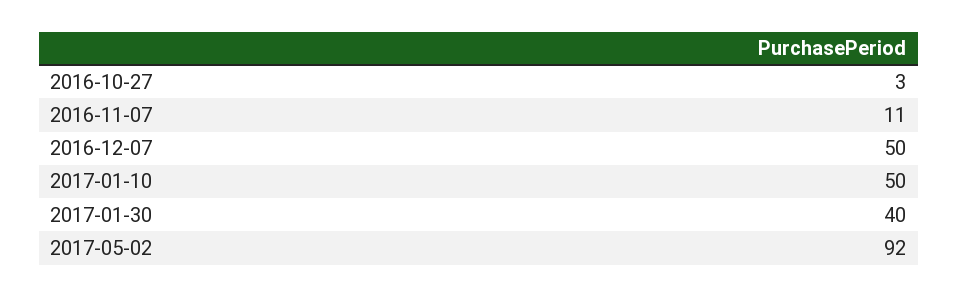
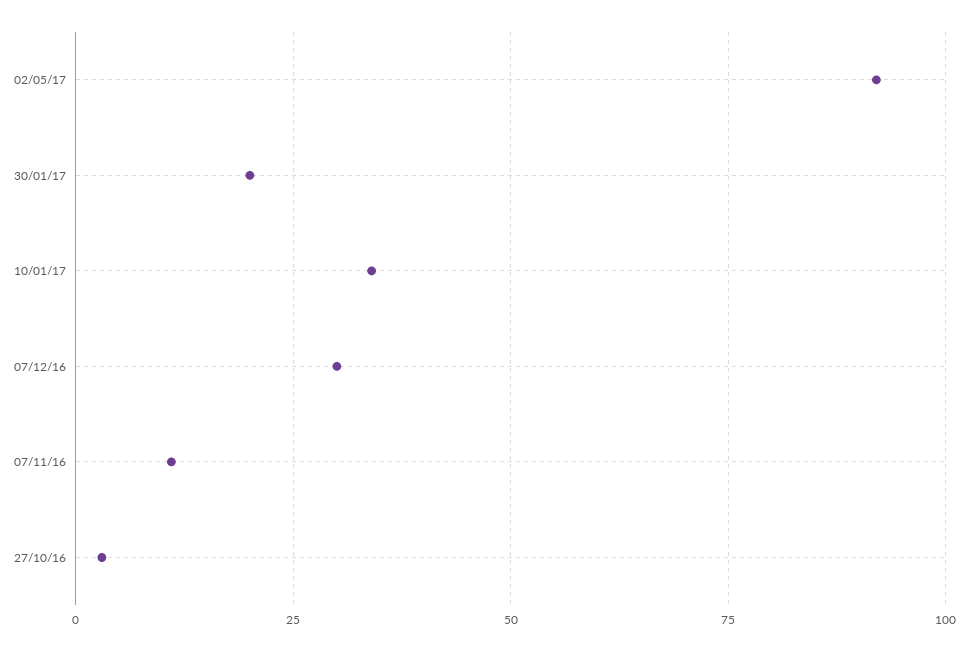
  {
    "2016-10-27": 3,
    "2016-11-07": 11,
-   "2016-12-07": 50,
+   "2016-12-07": 30,
-   "2017-01-10": 50,
+   "2017-01-10": 35,
-   "2017-01-30": 40,
+   "2017-01-30": 20,
    "2017-05-02": 92
  }

